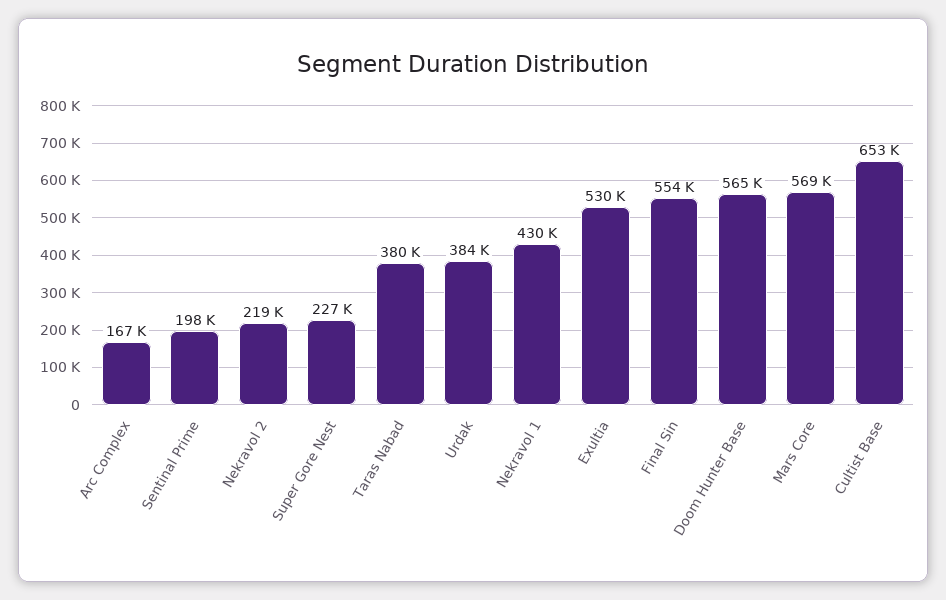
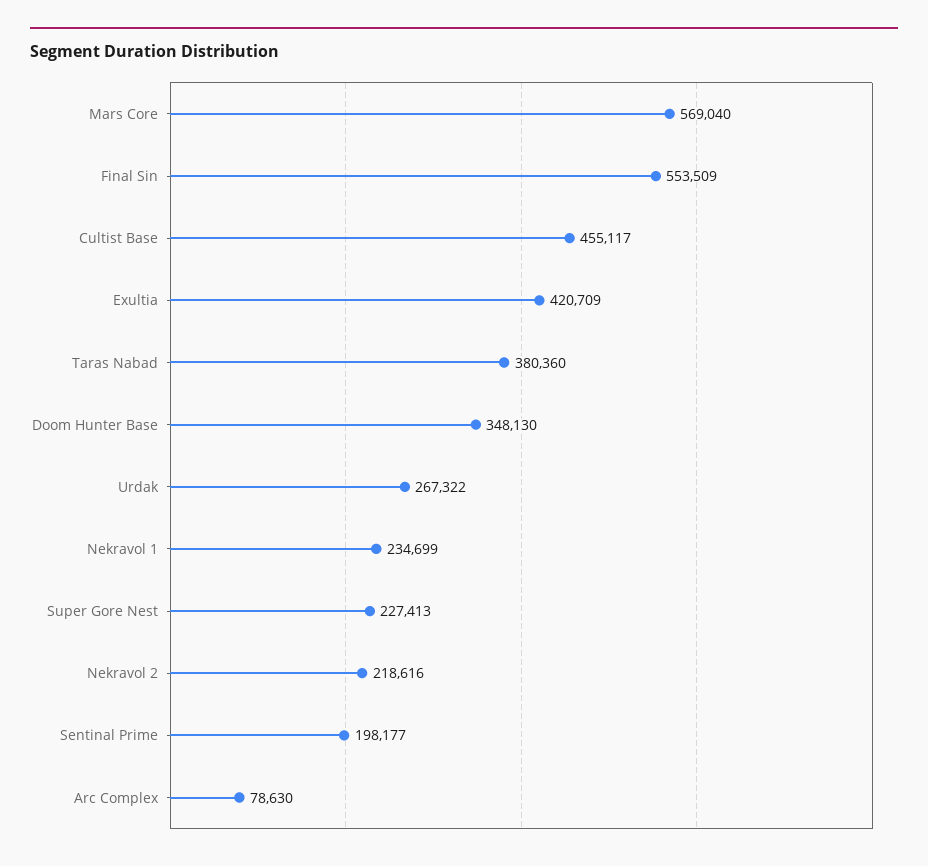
  {
-   "Arc Complex": 167000,
+   "Arc Complex": 78630,
    "Sentinal Prime": 198177,
    "Nekravol 2": 218616,
    "Super Gore Nest": 227413,
    "Taras Nabad": 380360,
-   "Urdak": 384000,
+   "Urdak": 267322,
-   "Nekravol 1": 430000,
+   "Nekravol 1": 234699,
-   "Exultia": 530000,
+   "Exultia": 420709,
    "Final Sin": 553509,
-   "Doom Hunter Base": 565000,
+   "Doom Hunter Base": 348130,
    "Mars Core": 569040,
-   "Cultist Base": 653000
+   "Cultist Base": 455117
  }

